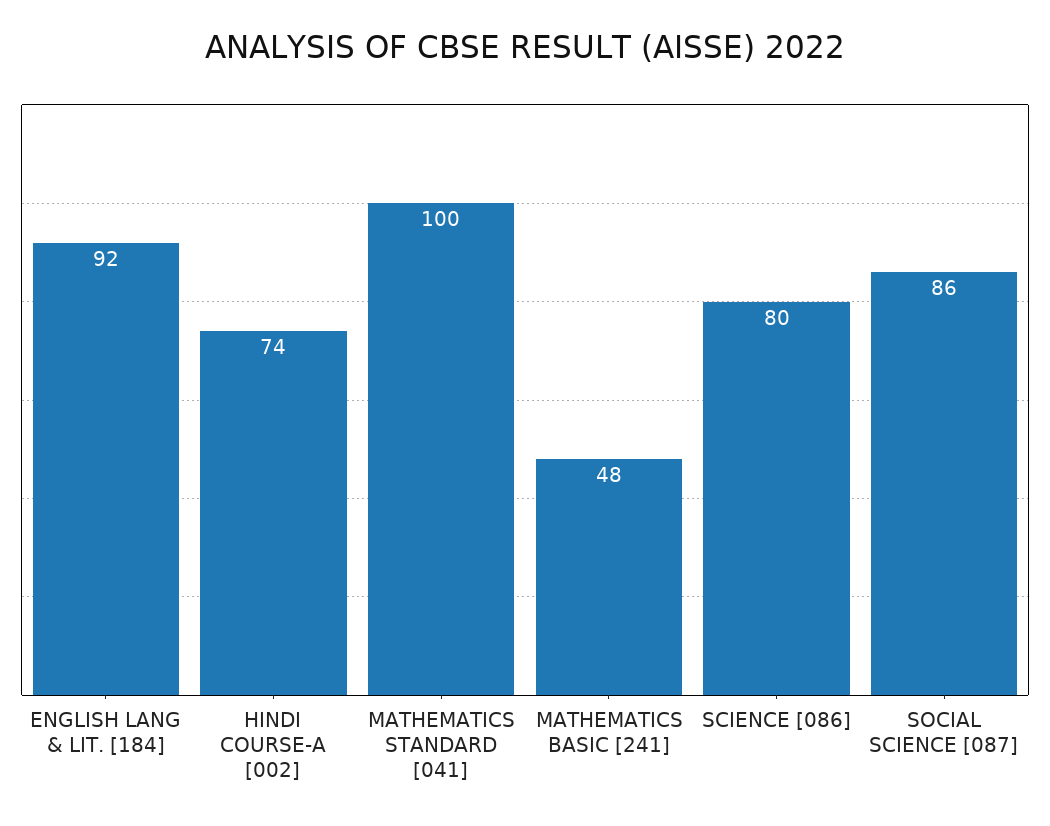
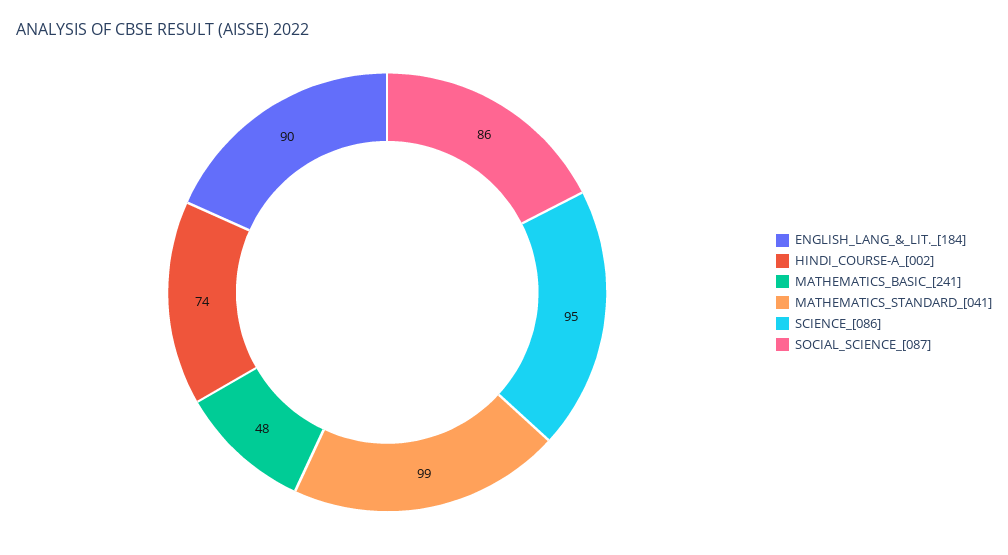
  {
-   "ENGLISH LANG & LIT. [184]": 92,
+   "ENGLISH LANG & LIT. [184]": 90,
    "HINDI COURSE-A [002]": 74,
-   "MATHEMATICS STANDARD [041]": 100,
+   "MATHEMATICS STANDARD [041]": 99,
    "MATHEMATICS BASIC [241]": 48,
-   "SCIENCE [086]": 80,
+   "SCIENCE [086]": 95,
    "SOCIAL SCIENCE [087]": 86
  }

